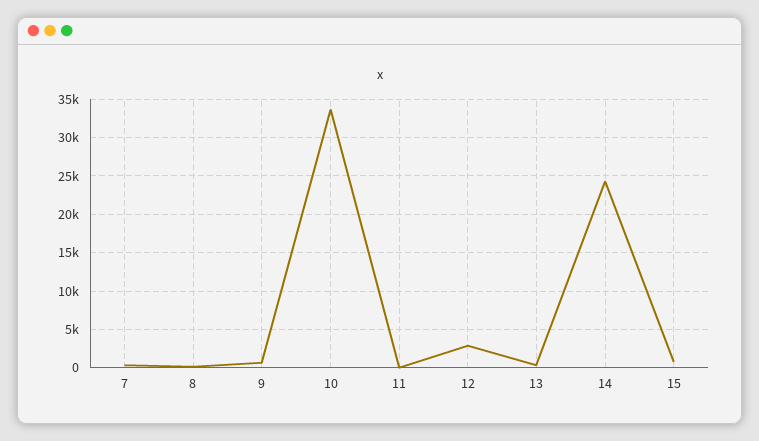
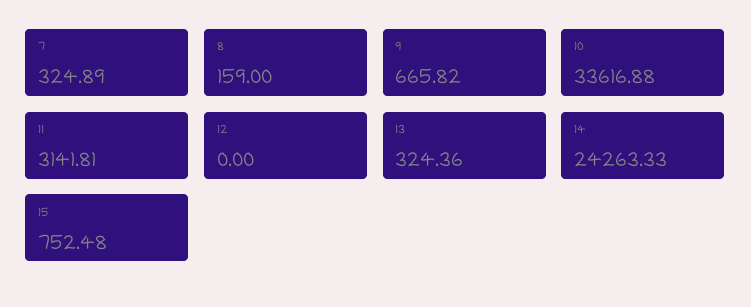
  {
    "7": 324.89,
    "8": 159,
    "9": 665.82,
    "10": 33616.88,
-   "11": 0,
+   "11": 3141.81,
-   "12": 3000,
+   "12": 0,
    "13": 324.36,
    "14": 24263.33,
    "15": 752.48
  }

